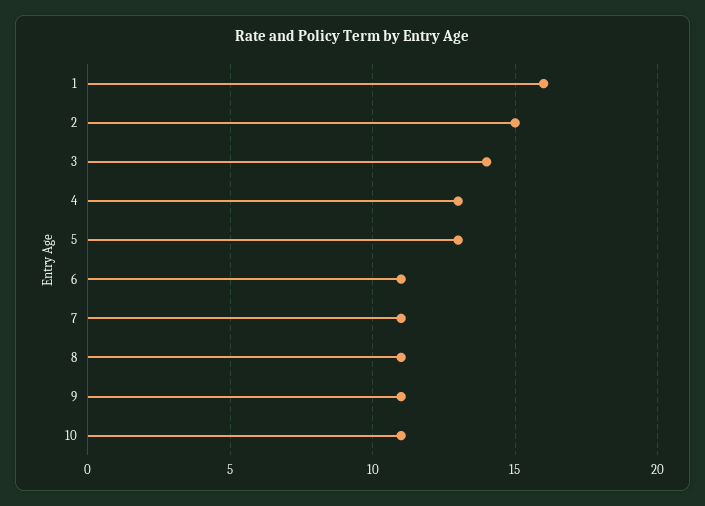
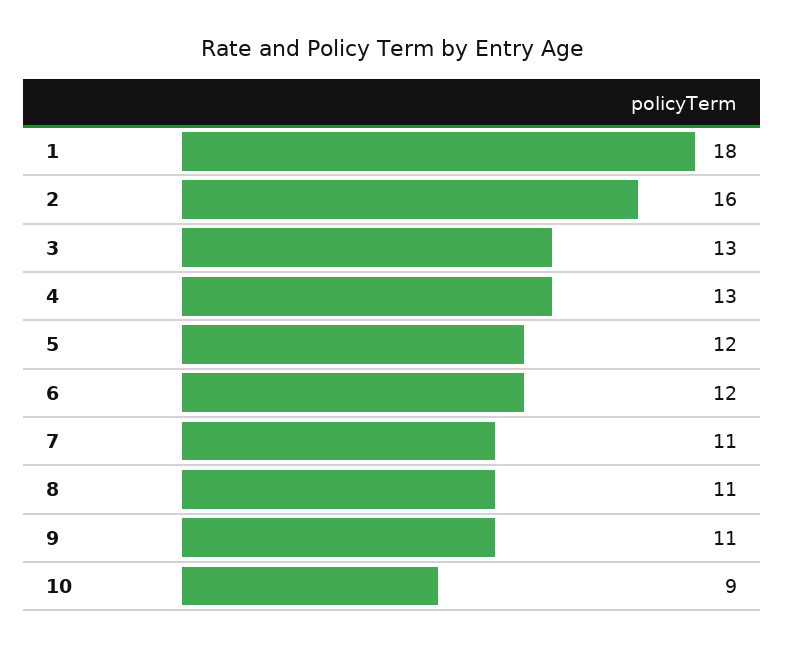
  {
-   "1": 16,
+   "1": 18,
-   "2": 15,
+   "2": 16,
-   "3": 14,
+   "3": 13,
    "4": 13,
-   "5": 13,
+   "5": 12,
-   "6": 11,
+   "6": 12,
    "7": 11,
    "8": 11,
    "9": 11,
-   "10": 11
+   "10": 9
  }

